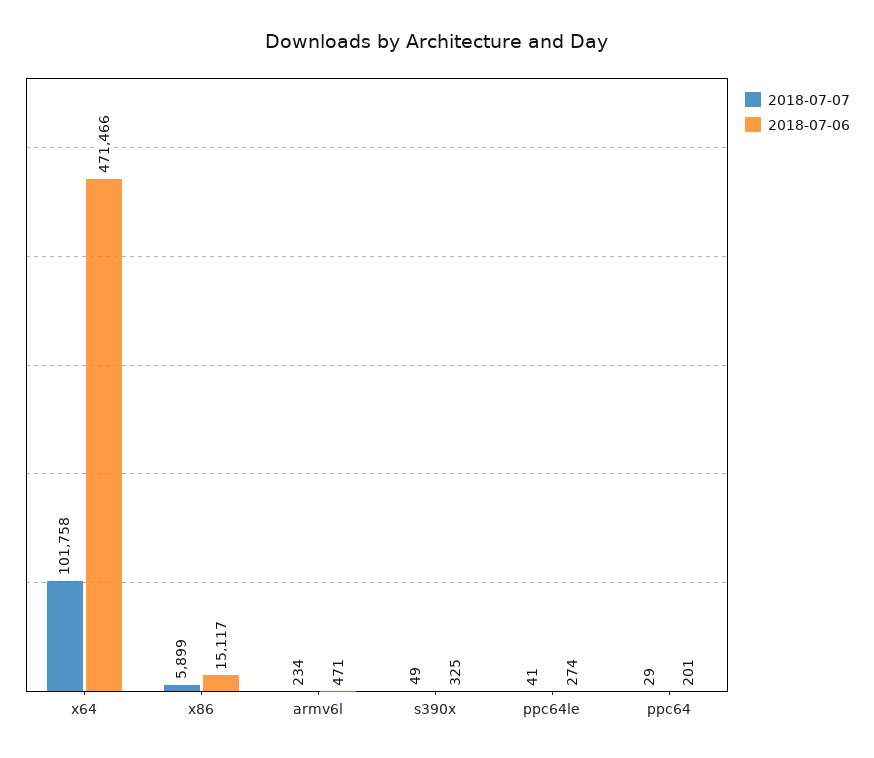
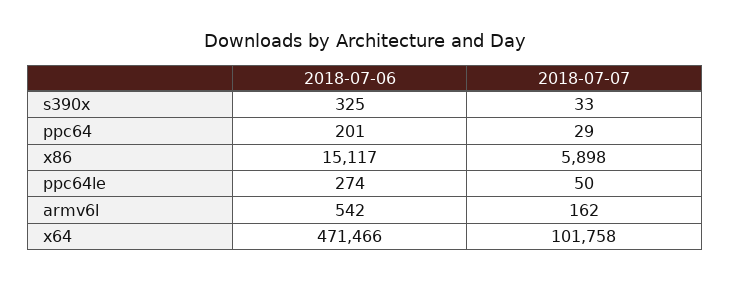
  {
    "2018-07-07": {
      "x64": 101758,
-     "x86": 5899,
+     "x86": 5898,
-     "armv6l": 234,
+     "armv6l": 162,
-     "s390x": 49,
+     "s390x": 33,
-     "ppc64le": 41,
+     "ppc64le": 50,
      "ppc64": 29
    },
    "2018-07-06": {
      "x64": 471466,
      "x86": 15117,
-     "armv6l": 471,
+     "armv6l": 542,
      "s390x": 325,
      "ppc64le": 274,
      "ppc64": 201
    }
  }

